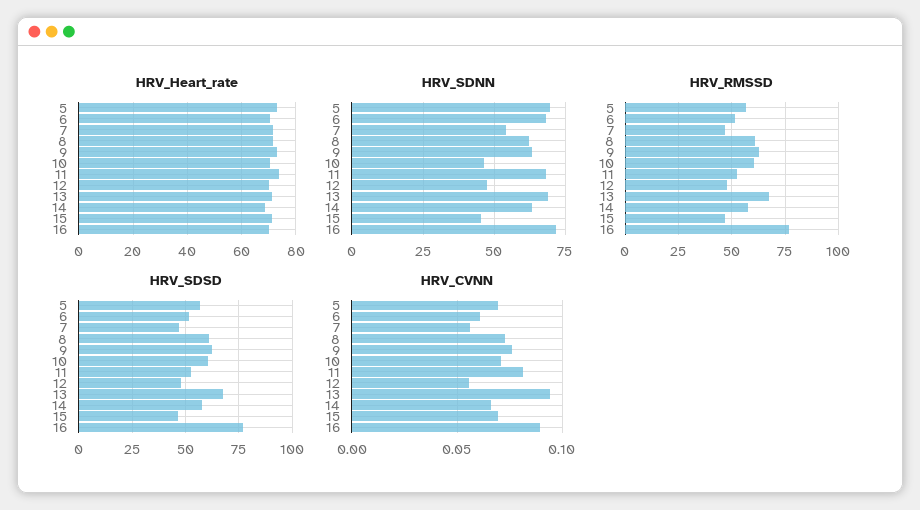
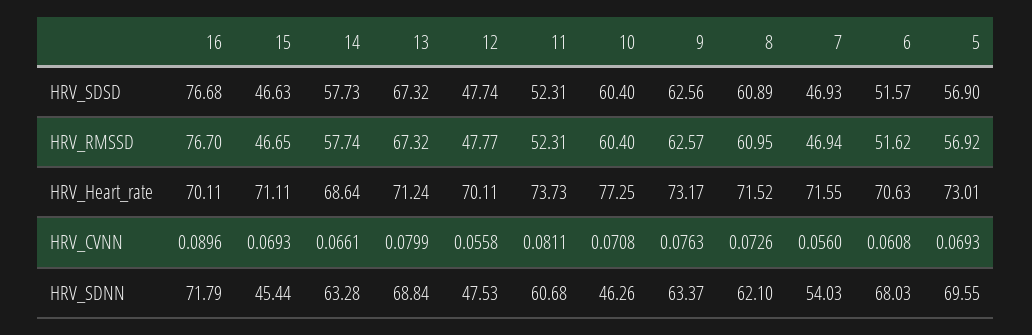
  {
    "HRV_Heart_rate": {
      "5": 73.01,
      "6": 70.63,
      "7": 71.55,
      "8": 71.52,
      "9": 73.17,
-     "10": 70,
+     "10": 77.25,
      "11": 73.73,
      "12": 70.11,
      "13": 71.24,
      "14": 68.64,
      "15": 71.11,
      "16": 70.11
    },
    "HRV_SDNN": {
      "5": 69.55,
      "6": 68.03,
      "7": 54.03,
      "8": 62.1,
      "9": 63.37,
      "10": 46.26,
-     "11": 67.5,
+     "11": 60.68,
      "12": 47.53,
      "13": 68.84,
      "14": 63.28,
      "15": 45.44,
      "16": 71.79
    },
    "HRV_RMSSD": {
      "5": 56.92,
      "6": 51.62,
      "7": 46.94,
      "8": 60.95,
      "9": 62.57,
      "10": 60.4,
      "11": 52.31,
      "12": 47.77,
      "13": 67.32,
      "14": 57.74,
      "15": 46.65,
      "16": 76.7
    },
    "HRV_SDSD": {
      "5": 56.9,
      "6": 51.57,
      "7": 46.93,
      "8": 60.89,
      "9": 62.56,
      "10": 60.4,
      "11": 52.31,
      "12": 47.74,
      "13": 67.32,
      "14": 57.73,
      "15": 46.63,
      "16": 76.68
    },
    "HRV_CVNN": {
      "5": 0.0693,
      "6": 0.0608,
      "7": 0.056,
      "8": 0.0726,
      "9": 0.0763,
      "10": 0.0708,
      "11": 0.0811,
      "12": 0.0558,
-     "13": 0.095,
+     "13": 0.0799,
      "14": 0.0661,
      "15": 0.0693,
      "16": 0.0896
    }
  }

